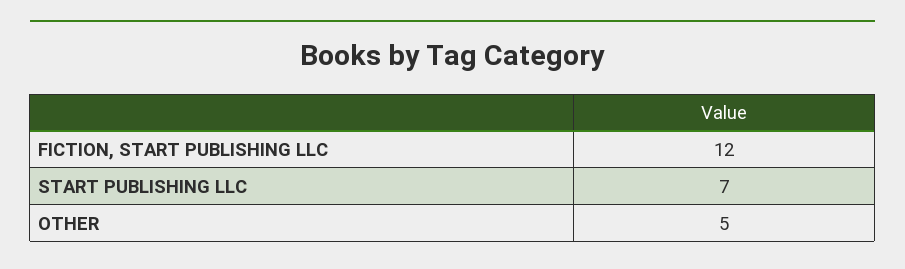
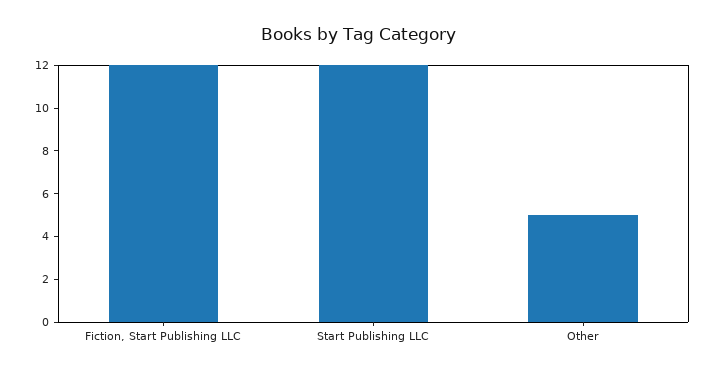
  {
    "FICTION, START PUBLISHING LLC": 12,
-   "START PUBLISHING LLC": 7,
+   "START PUBLISHING LLC": 12,
    "OTHER": 5
  }

